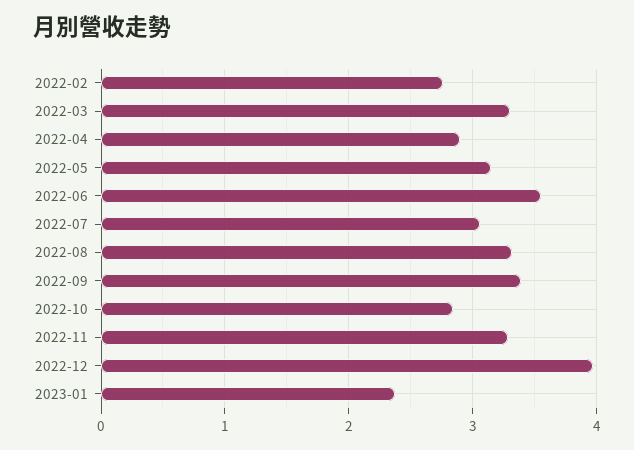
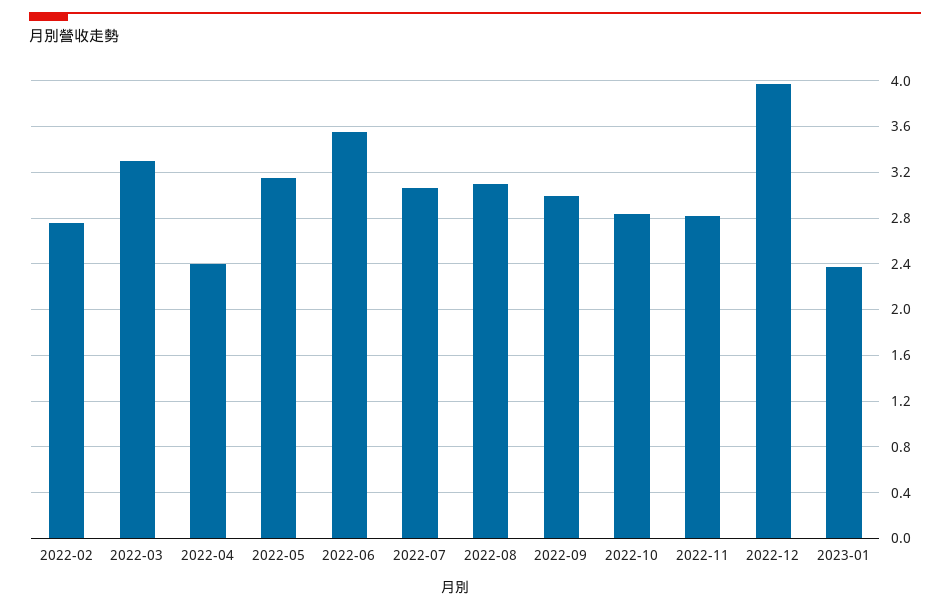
  {
    "2022-02": 2.8,
    "2022-03": 3.3,
-   "2022-04": 2.9,
+   "2022-04": 2.4,
    "2022-05": 3.2,
    "2022-06": 3.6,
    "2022-07": 3.1,
-   "2022-08": 3.3,
+   "2022-08": 3.1,
-   "2022-09": 3.4,
+   "2022-09": 3,
    "2022-10": 2.8,
-   "2022-11": 3.3,
+   "2022-11": 2.8,
    "2022-12": 4,
    "2023-01": 2.4
  }

